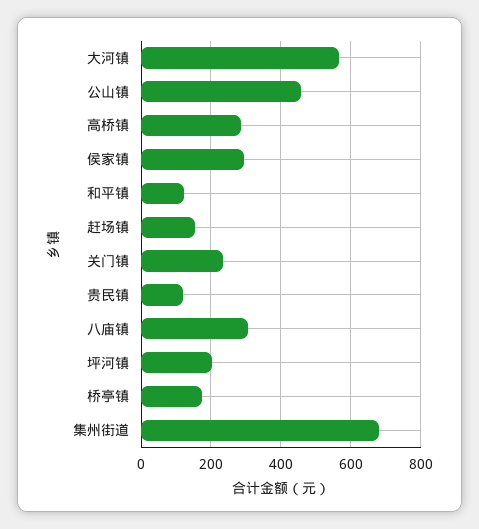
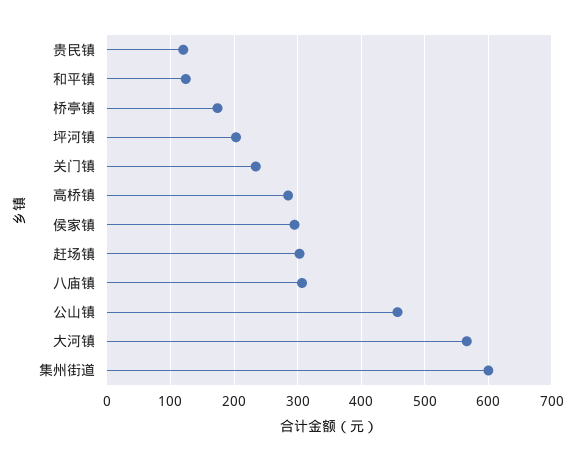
  {
    "大河镇": 570,
    "公山镇": 460,
    "高桥镇": 290,
    "侯家镇": 300,
    "和平镇": 120,
-   "赶场镇": 160,
+   "赶场镇": 300,
    "关门镇": 230,
    "贵民镇": 120,
    "八庙镇": 310,
    "坪河镇": 200,
    "桥亭镇": 170,
-   "集州街道": 680
+   "集州街道": 600
  }

